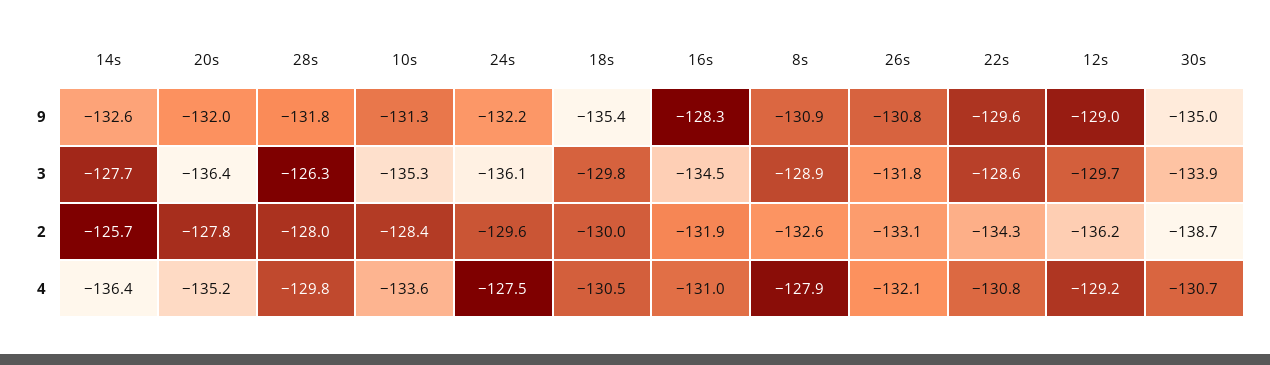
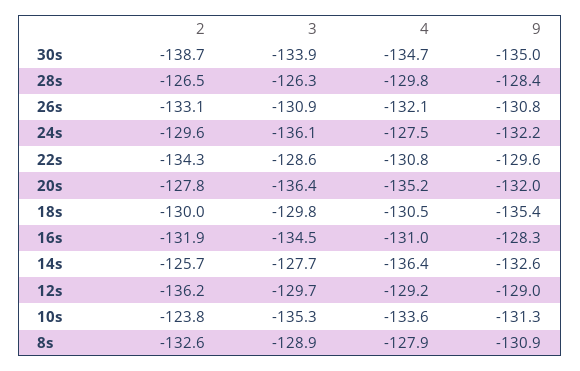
  {
    "14s": {
      "9": -132.6,
      "3": -127.7,
      "2": -125.7,
      "4": -136.4
    },
    "20s": {
      "9": -132,
      "3": -136.4,
      "2": -127.8,
      "4": -135.2
    },
    "28s": {
-     "9": -131.8,
+     "9": -128.4,
      "3": -126.3,
-     "2": -128,
+     "2": -126.5,
      "4": -129.8
    },
    "10s": {
      "9": -131.3,
      "3": -135.3,
-     "2": -128.4,
+     "2": -123.8,
      "4": -133.6
    },
    "24s": {
      "9": -132.2,
      "3": -136.1,
      "2": -129.6,
      "4": -127.5
    },
    "18s": {
      "9": -135.4,
      "3": -129.8,
      "2": -130,
      "4": -130.5
    },
    "16s": {
      "9": -128.3,
      "3": -134.5,
      "2": -131.9,
      "4": -131
    },
    "8s": {
      "9": -130.9,
      "3": -128.9,
      "2": -132.6,
      "4": -127.9
    },
    "26s": {
      "9": -130.8,
-     "3": -131.8,
+     "3": -130.9,
      "2": -133.1,
      "4": -132.1
    },
    "22s": {
      "9": -129.6,
      "3": -128.6,
      "2": -134.3,
      "4": -130.8
    },
    "12s": {
      "9": -129,
      "3": -129.7,
      "2": -136.2,
      "4": -129.2
    },
    "30s": {
      "9": -135,
      "3": -133.9,
      "2": -138.7,
-     "4": -130.7
+     "4": -134.7
    }
  }

